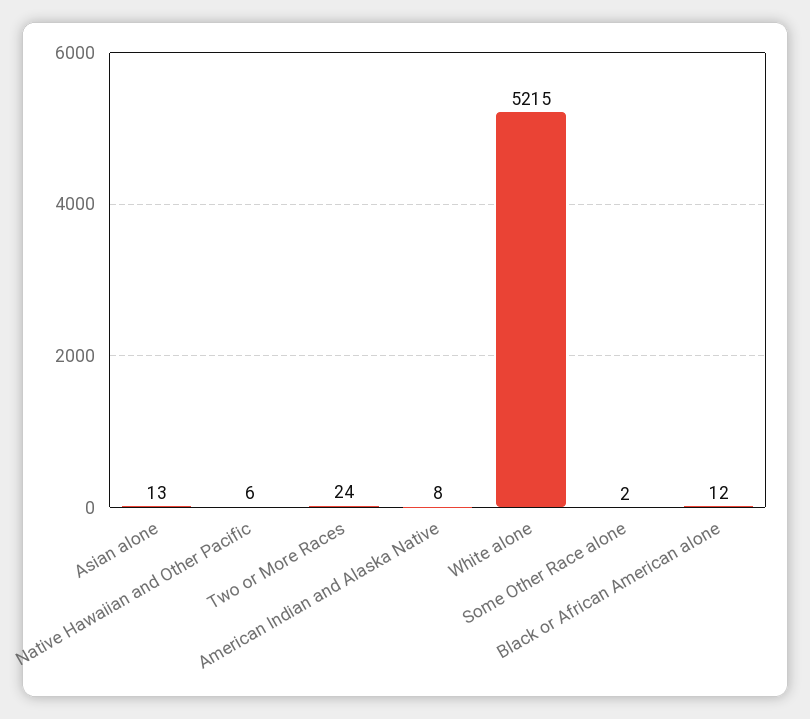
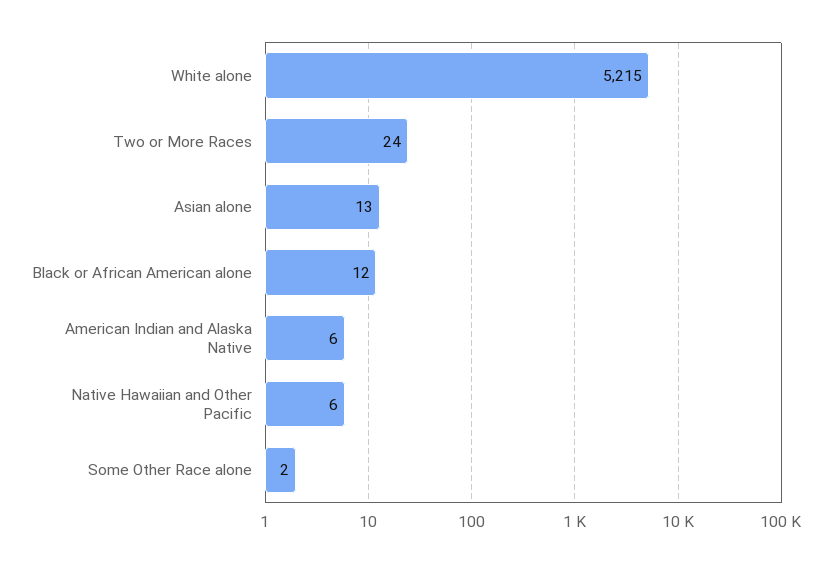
  {
    "Asian alone": 13,
    "Native Hawaiian and Other Pacific": 6,
    "Two or More Races": 24,
-   "American Indian and Alaska Native": 8,
+   "American Indian and Alaska Native": 6,
    "White alone": 5215,
    "Some Other Race alone": 2,
    "Black or African American alone": 12
  }

